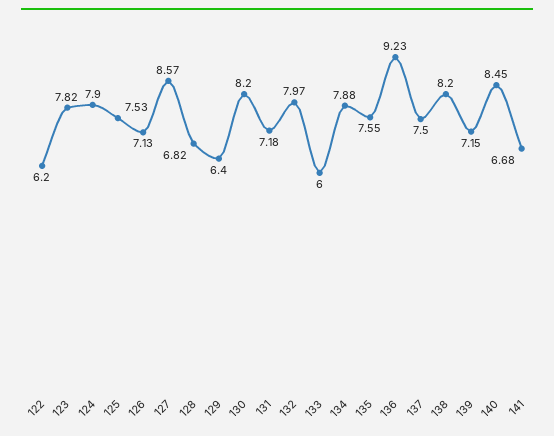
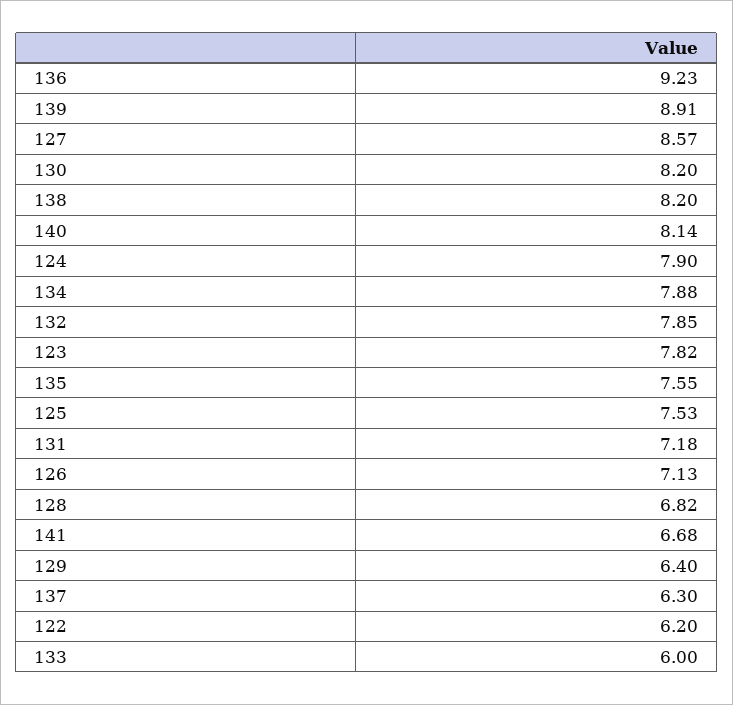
  {
    "122": 6.2,
    "123": 7.82,
    "124": 7.9,
    "125": 7.53,
    "126": 7.13,
    "127": 8.57,
    "128": 6.82,
    "129": 6.4,
    "130": 8.2,
    "131": 7.18,
-   "132": 7.97,
+   "132": 7.85,
    "133": 6,
    "134": 7.88,
    "135": 7.55,
    "136": 9.23,
-   "137": 7.5,
+   "137": 6.3,
    "138": 8.2,
-   "139": 7.15,
+   "139": 8.91,
-   "140": 8.45,
+   "140": 8.14,
    "141": 6.68
  }

